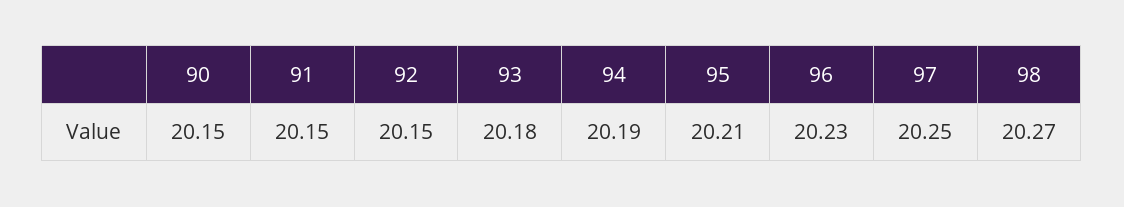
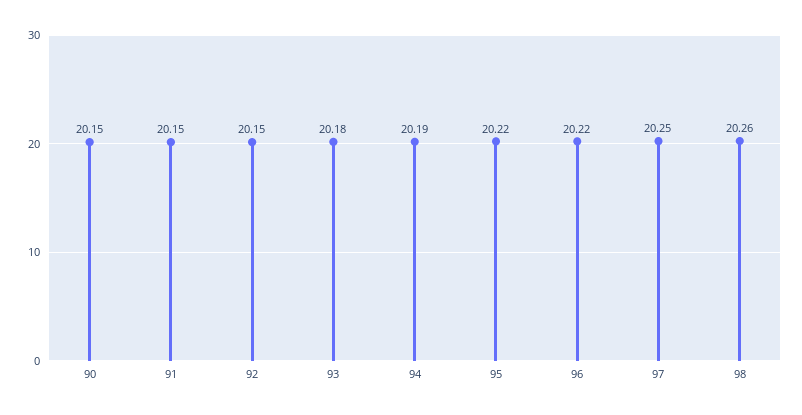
  {
    "90": 20.15,
    "91": 20.15,
    "92": 20.15,
    "93": 20.18,
    "94": 20.19,
-   "95": 20.21,
+   "95": 20.22,
-   "96": 20.23,
+   "96": 20.22,
    "97": 20.25,
-   "98": 20.27
+   "98": 20.26
  }

